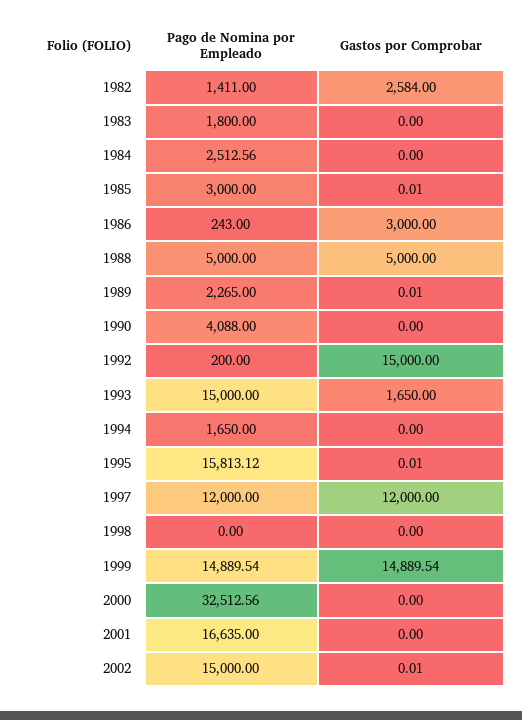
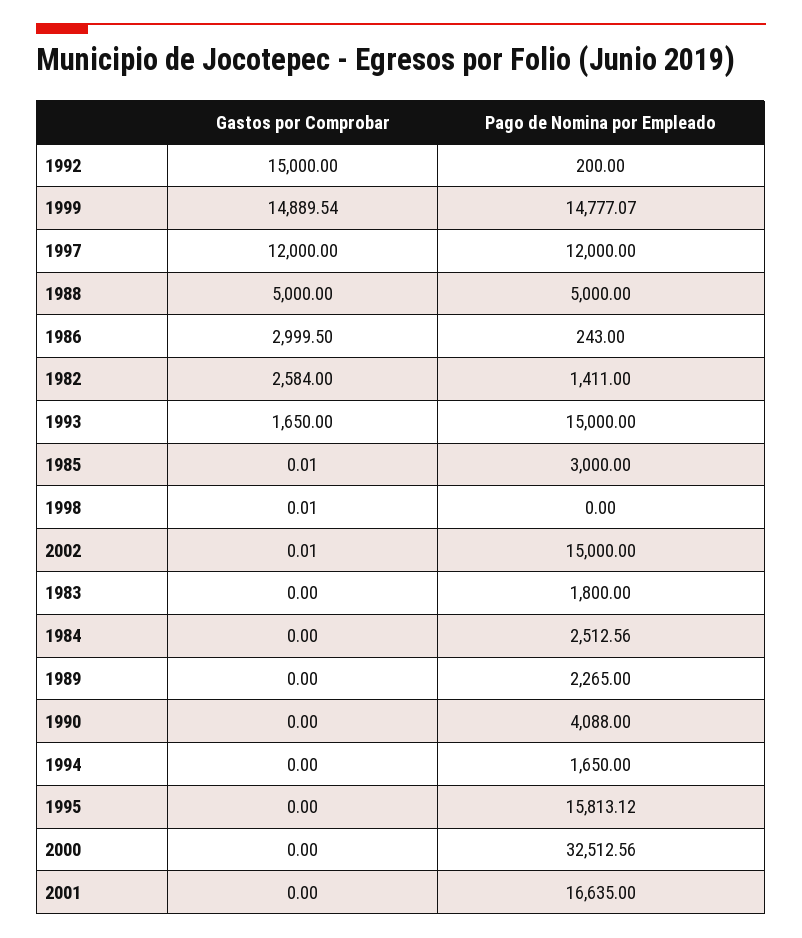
  {
    "Pago de Nomina por Empleado": {
      "1982": 1411,
      "1983": 1800,
      "1984": 2512.56,
      "1985": 3000,
      "1986": 243,
      "1988": 5000,
      "1989": 2265,
      "1990": 4088,
      "1992": 200,
      "1993": 15000,
      "1994": 1650,
      "1995": 15813.12,
      "1997": 12000,
      "1998": 0,
-     "1999": 14889.54,
+     "1999": 14777.07,
      "2000": 32512.56,
      "2001": 16635,
      "2002": 15000
    },
    "Gastos por Comprobar": {
      "1982": 2584,
      "1983": 0,
      "1984": 0,
      "1985": 0.01,
-     "1986": 3000,
+     "1986": 2999.5,
      "1988": 5000,
-     "1989": 0.01,
+     "1989": 0,
      "1990": 0,
      "1992": 15000,
      "1993": 1650,
      "1994": 0,
-     "1995": 0.01,
+     "1995": 0,
      "1997": 12000,
-     "1998": 0,
+     "1998": 0.01,
      "1999": 14889.54,
      "2000": 0,
      "2001": 0,
      "2002": 0.01
    }
  }

